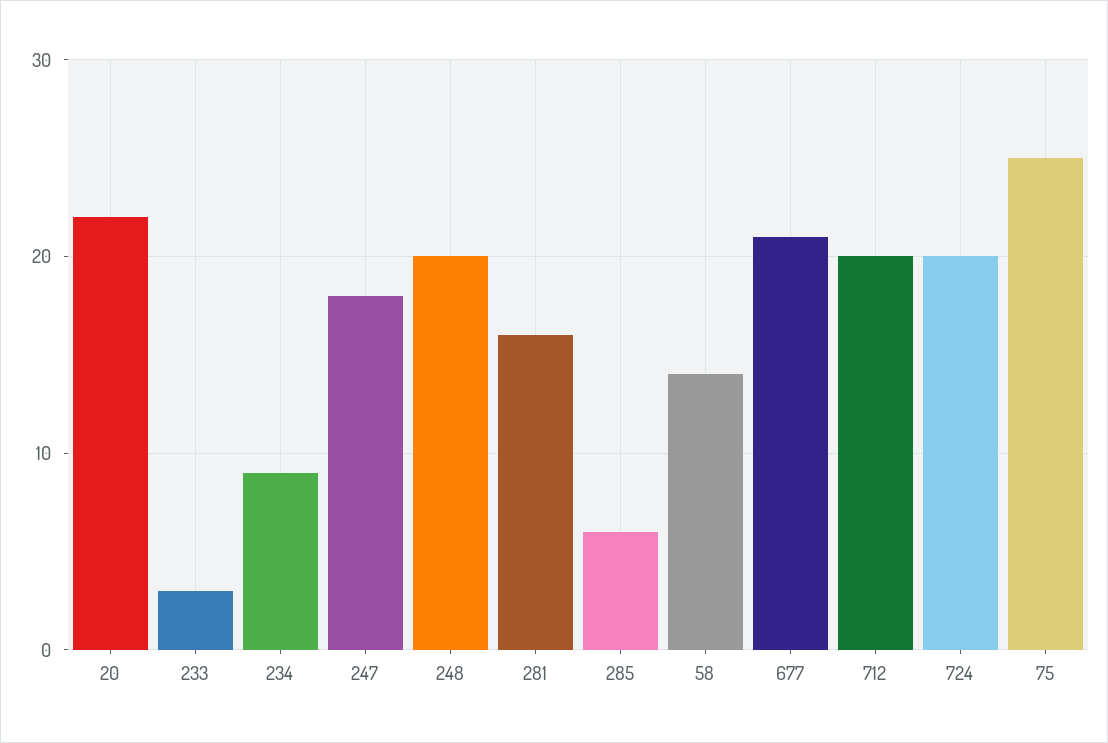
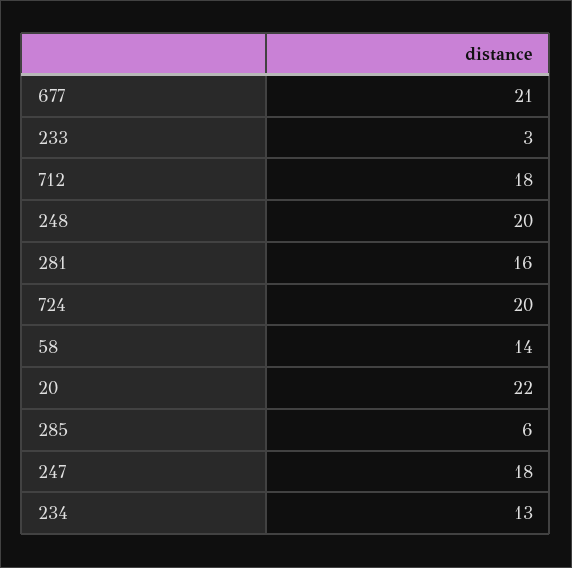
  {
    "20": 22,
    "233": 3,
-   "234": 9,
+   "234": 13,
    "247": 18,
    "248": 20,
    "281": 16,
    "285": 6,
    "58": 14,
    "677": 21,
-   "712": 20,
+   "712": 18,
-   "724": 20,
+   "724": 20
-   "75": 25
  }

